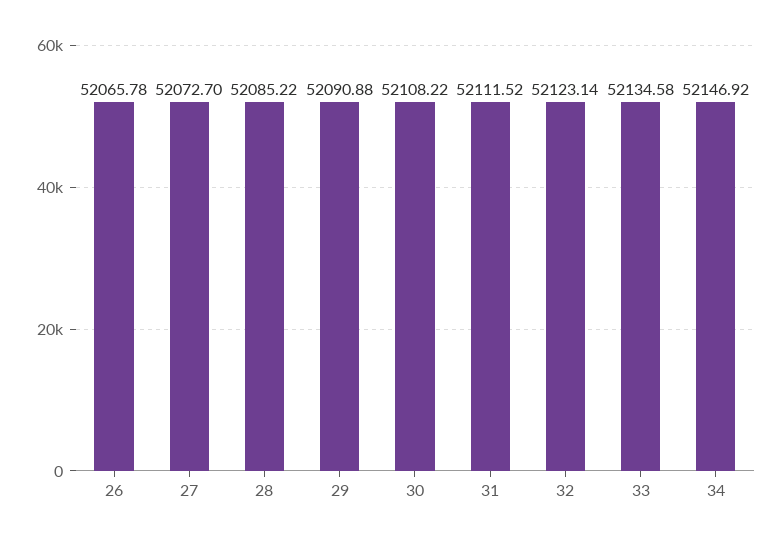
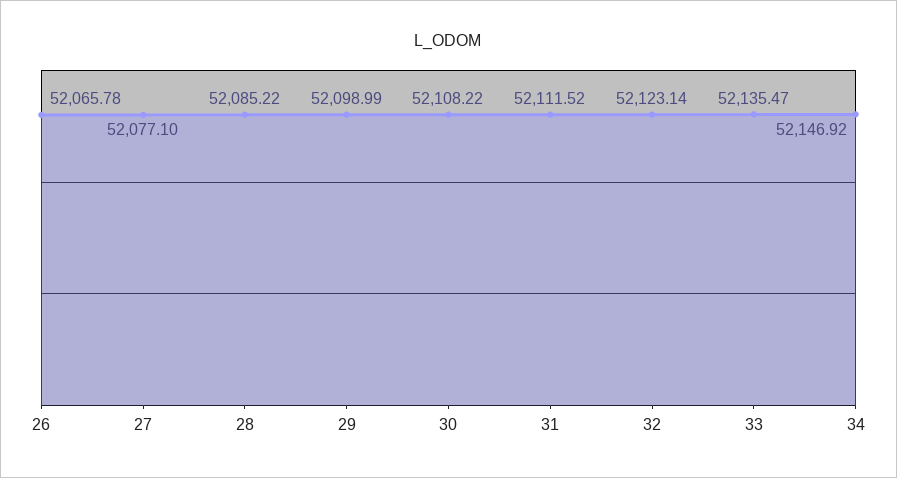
  {
    "26": 52065.78,
-   "27": 52072.7,
+   "27": 52077.1,
    "28": 52085.22,
-   "29": 52090.88,
+   "29": 52098.99,
    "30": 52108.22,
    "31": 52111.52,
    "32": 52123.14,
-   "33": 52134.58,
+   "33": 52135.47,
    "34": 52146.92
  }

